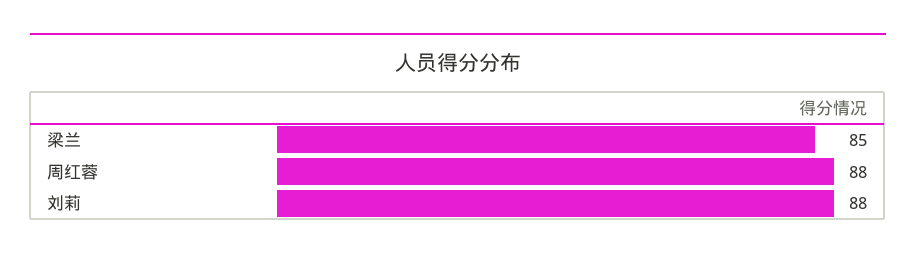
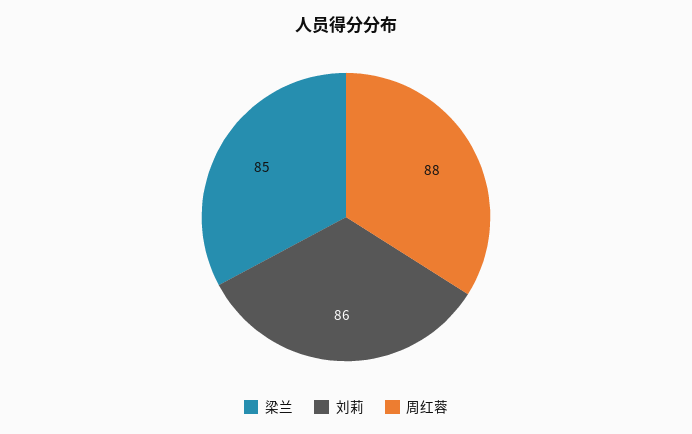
  {
    "梁兰": 85,
    "周红蓉": 88,
-   "刘莉": 88
+   "刘莉": 86
  }

